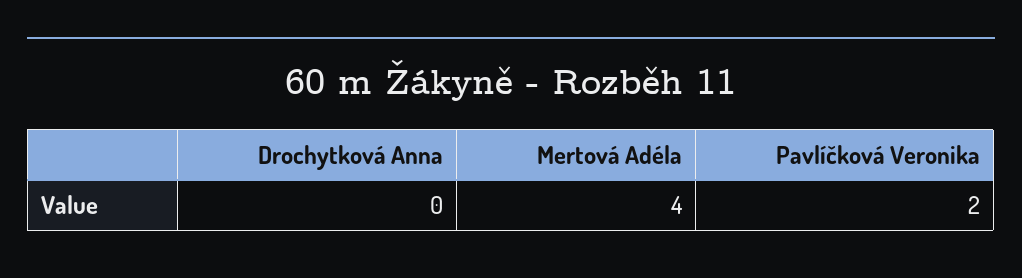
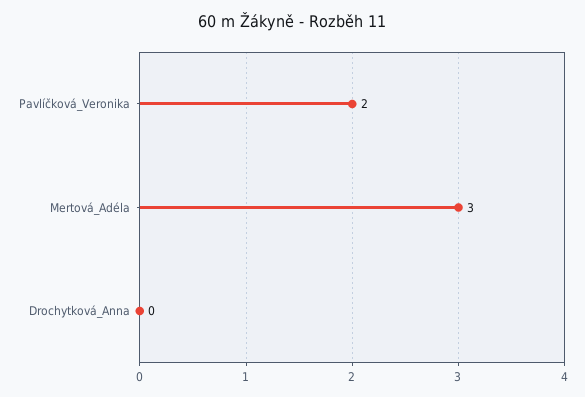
  {
    "Drochytková Anna": 0,
-   "Mertová Adéla": 4,
+   "Mertová Adéla": 3,
    "Pavlíčková Veronika": 2
  }

